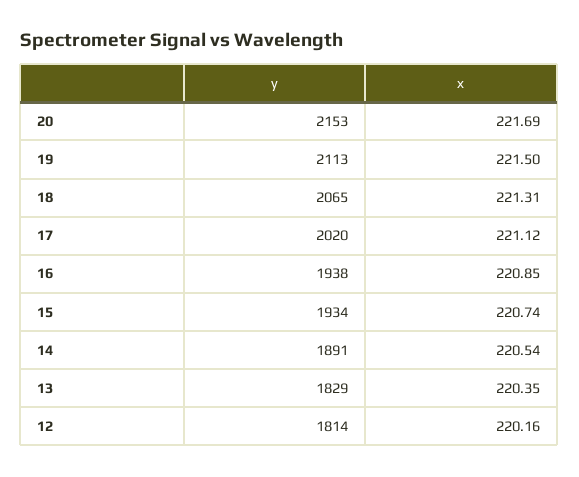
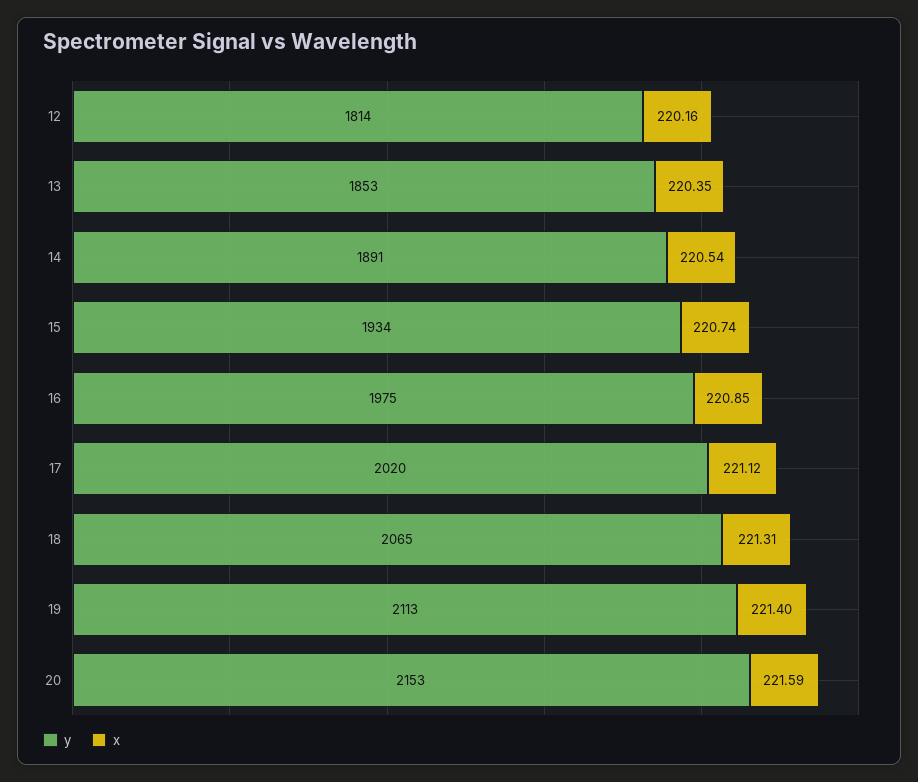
  {
    "y": {
      "20": 2153,
      "19": 2113,
      "18": 2065,
      "17": 2020,
-     "16": 1938,
+     "16": 1975,
      "15": 1934,
      "14": 1891,
-     "13": 1829,
+     "13": 1853,
      "12": 1814
    },
    "x": {
-     "20": 221.69,
+     "20": 221.59,
-     "19": 221.5,
+     "19": 221.4,
      "18": 221.31,
      "17": 221.12,
      "16": 220.85,
      "15": 220.74,
      "14": 220.54,
      "13": 220.35,
      "12": 220.16
    }
  }

